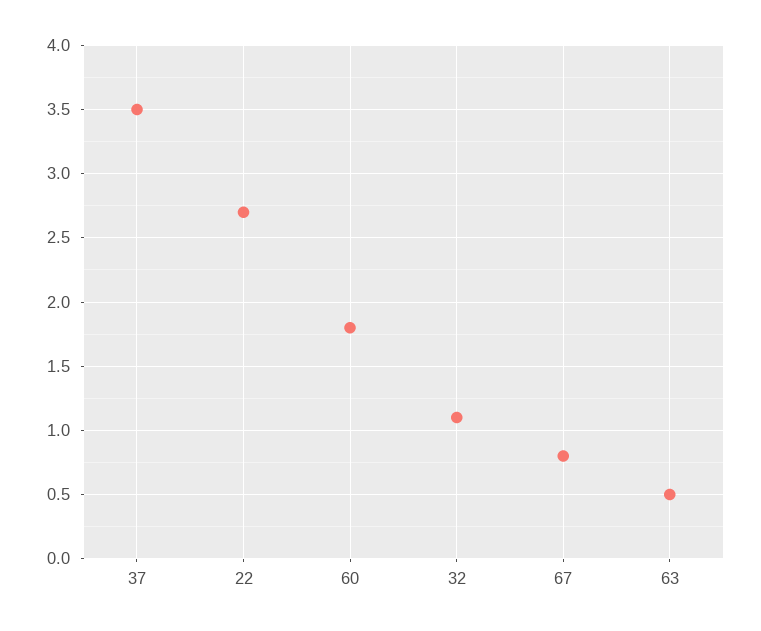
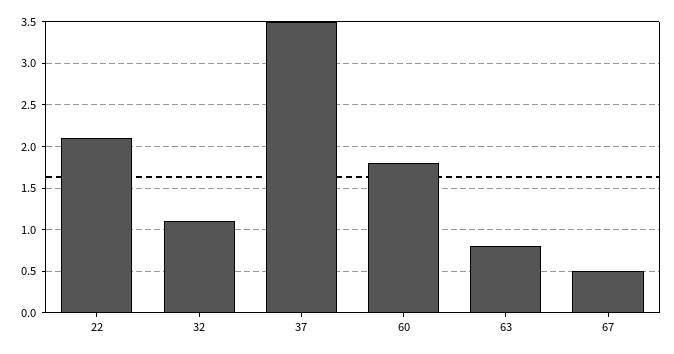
  {
    "37": 3.5,
-   "22": 2.7,
+   "22": 2.1,
    "60": 1.8,
    "32": 1.1,
-   "67": 0.8,
+   "67": 0.5,
-   "63": 0.5
+   "63": 0.8
  }

